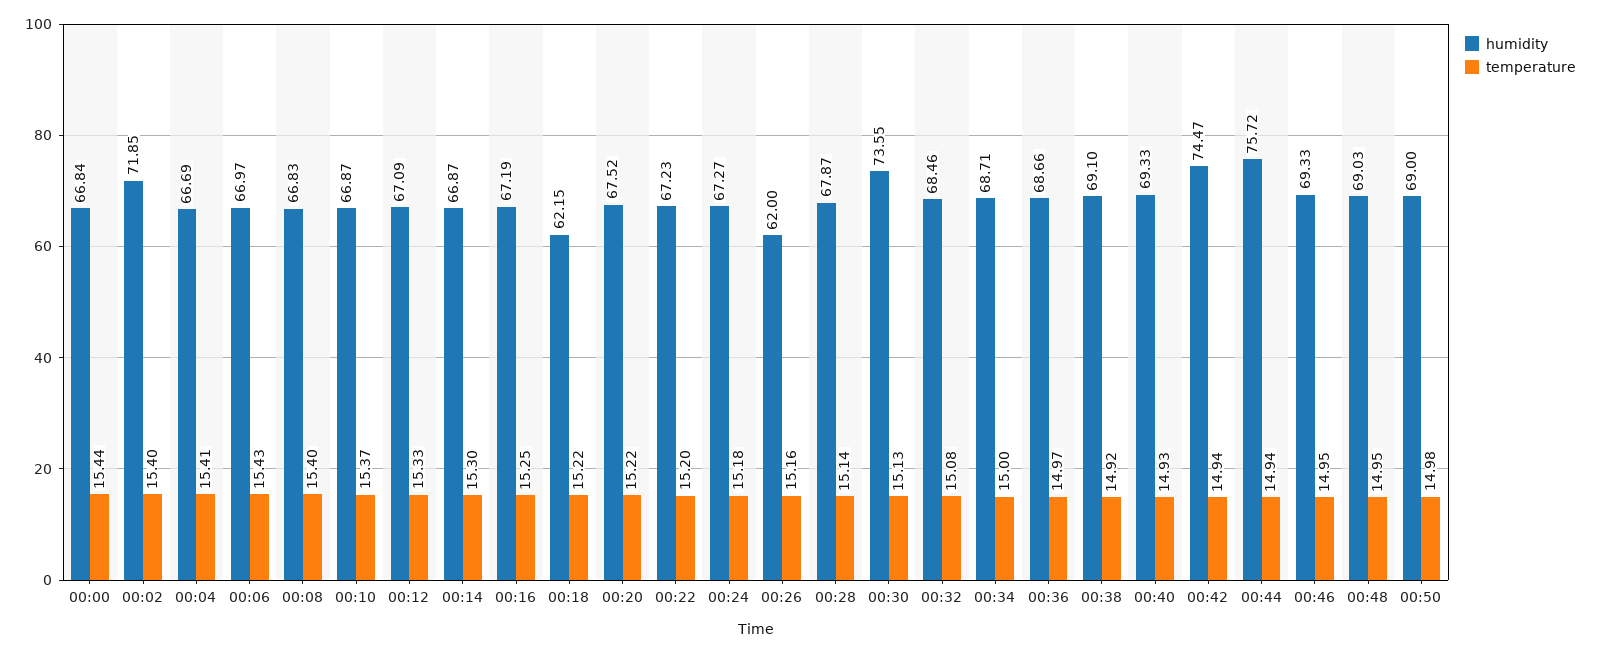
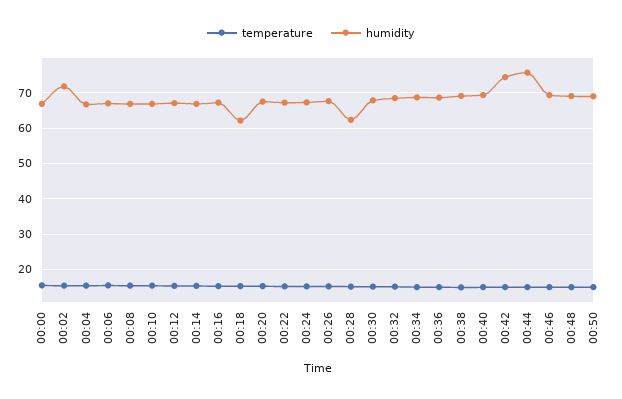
  {
    "humidity": {
      "00:00": 66.84,
      "00:02": 71.85,
      "00:04": 66.69,
      "00:06": 66.97,
      "00:08": 66.83,
      "00:10": 66.87,
      "00:12": 67.09,
      "00:14": 66.87,
      "00:16": 67.19,
      "00:18": 62.15,
      "00:20": 67.52,
      "00:22": 67.23,
      "00:24": 67.27,
-     "00:26": 62,
+     "00:26": 68,
-     "00:28": 67.87,
+     "00:28": 62,
-     "00:30": 73.55,
+     "00:30": 68,
      "00:32": 68.46,
      "00:34": 68.71,
      "00:36": 68.66,
      "00:38": 69.1,
      "00:40": 69.33,
      "00:42": 74.47,
      "00:44": 75.72,
      "00:46": 69.33,
      "00:48": 69.03,
      "00:50": 69
    },
    "temperature": {
      "00:00": 15.44,
      "00:02": 15.4,
      "00:04": 15.41,
      "00:06": 15.43,
      "00:08": 15.4,
      "00:10": 15.37,
      "00:12": 15.33,
      "00:14": 15.3,
      "00:16": 15.25,
      "00:18": 15.22,
      "00:20": 15.22,
      "00:22": 15.2,
      "00:24": 15.18,
      "00:26": 15.16,
      "00:28": 15.14,
      "00:30": 15.13,
      "00:32": 15.08,
      "00:34": 15,
      "00:36": 14.97,
      "00:38": 14.92,
      "00:40": 14.93,
      "00:42": 14.94,
      "00:44": 14.94,
      "00:46": 14.95,
      "00:48": 14.95,
      "00:50": 14.98
    }
  }

